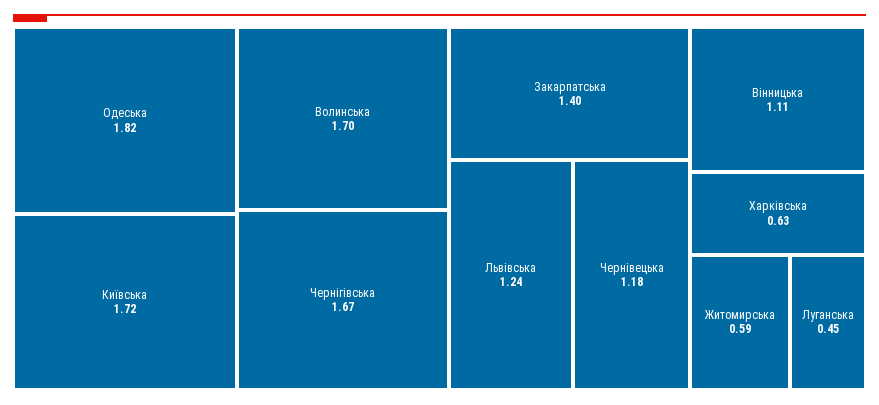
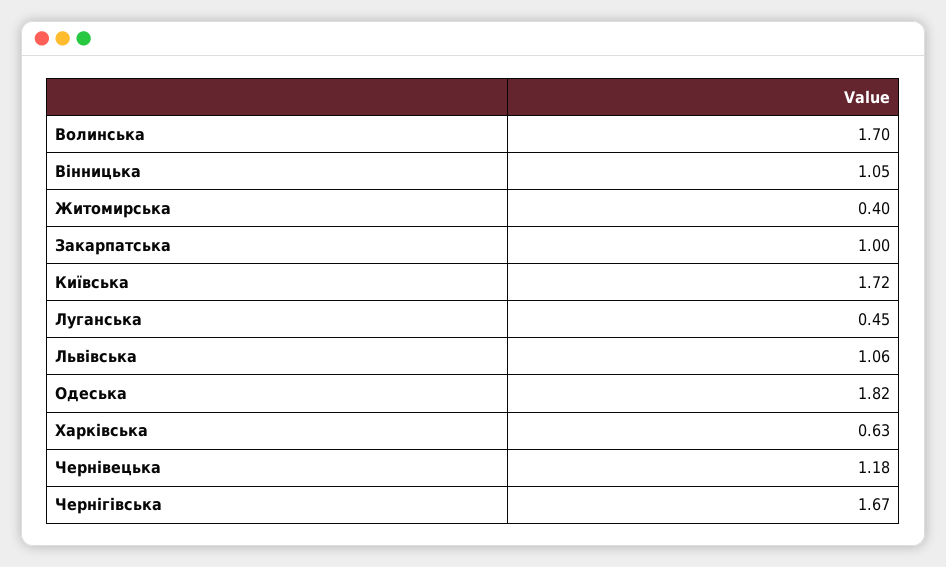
  {
    "Одеська": 1.82,
    "Київська": 1.72,
    "Волинська": 1.7,
    "Чернігівська": 1.67,
-   "Закарпатська": 1.4,
+   "Закарпатська": 1,
-   "Львівська": 1.24,
+   "Львівська": 1.06,
    "Чернівецька": 1.18,
-   "Вінницька": 1.11,
+   "Вінницька": 1.05,
    "Харківська": 0.63,
-   "Житомирська": 0.59,
+   "Житомирська": 0.4,
    "Луганська": 0.45
  }

